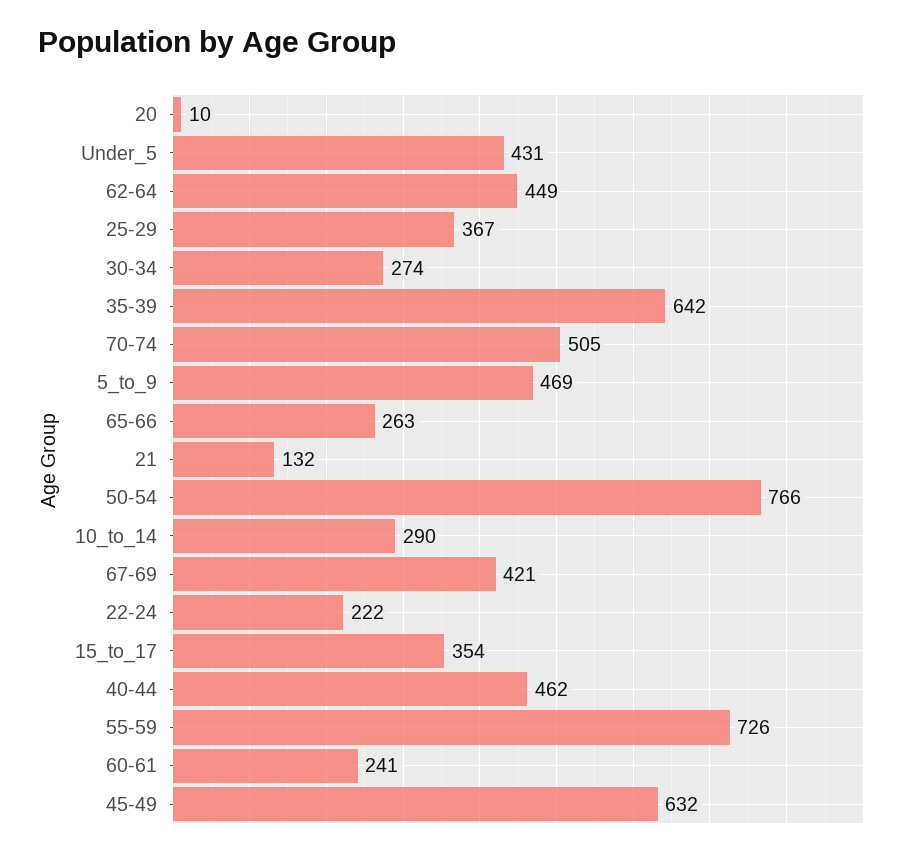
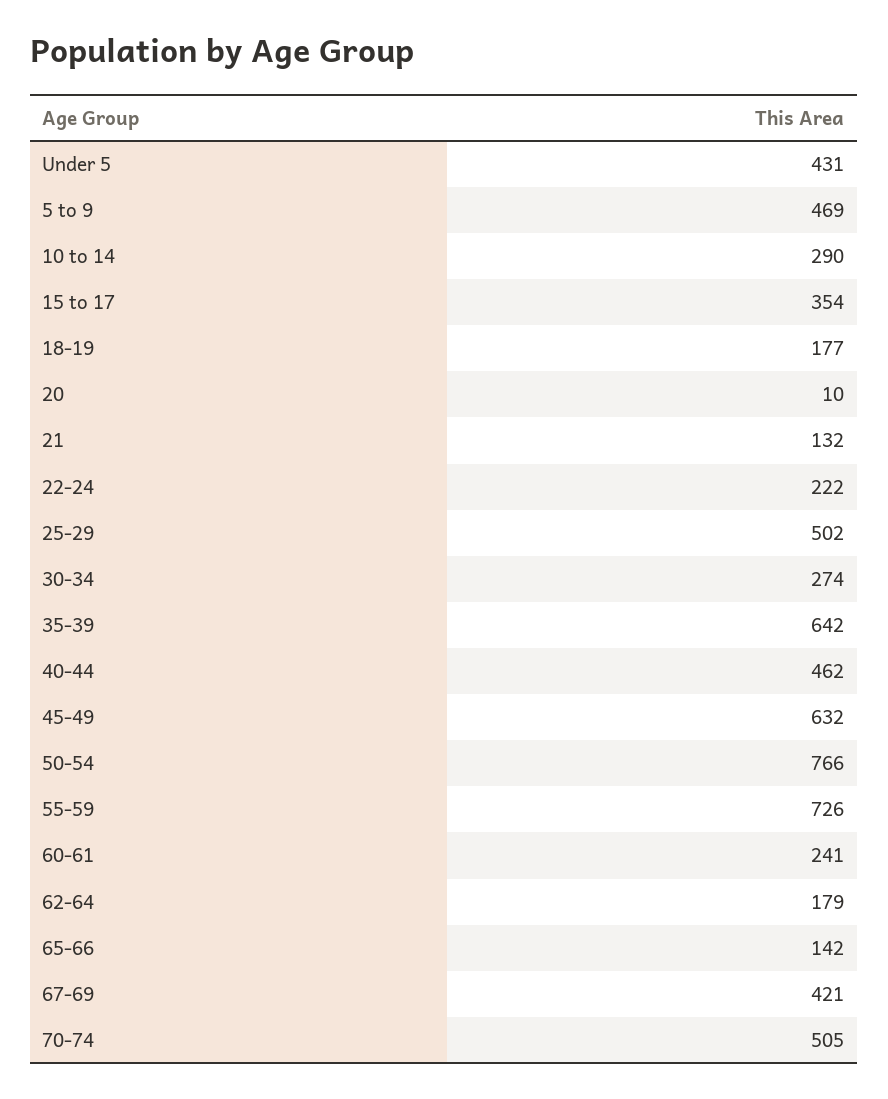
  {
    "20": 10,
    "Under_5": 431,
-   "62-64": 449,
+   "62-64": 179,
-   "25-29": 367,
+   "25-29": 502,
    "30-34": 274,
    "35-39": 642,
    "70-74": 505,
    "5_to_9": 469,
-   "65-66": 263,
+   "65-66": 142,
    "21": 132,
    "50-54": 766,
    "10_to_14": 290,
    "67-69": 421,
    "22-24": 222,
    "15_to_17": 354,
    "40-44": 462,
    "55-59": 726,
    "60-61": 241,
-   "45-49": 632
+   "45-49": 632,
+   "18-19": 177
  }

